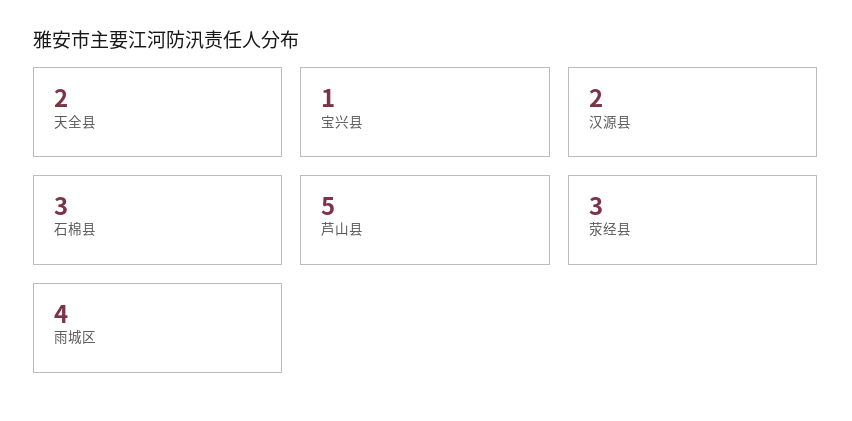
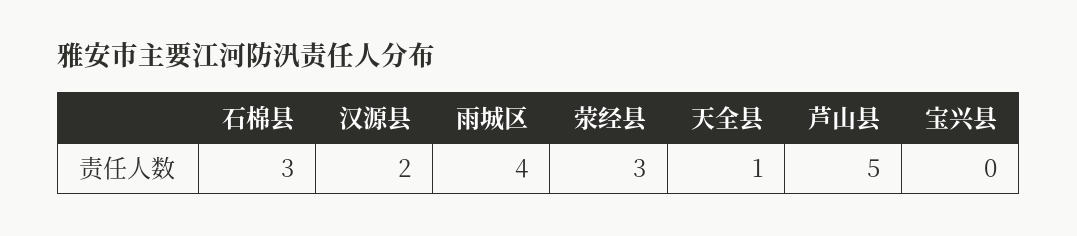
  {
-   "天全县": 2,
+   "天全县": 1,
-   "宝兴县": 1,
+   "宝兴县": 0,
    "汉源县": 2,
    "石棉县": 3,
    "芦山县": 5,
    "荥经县": 3,
    "雨城区": 4
  }

